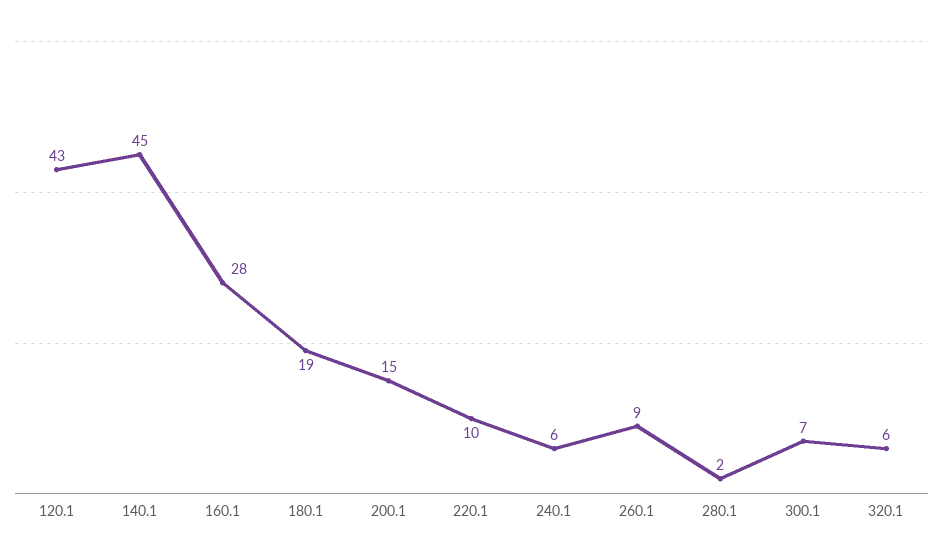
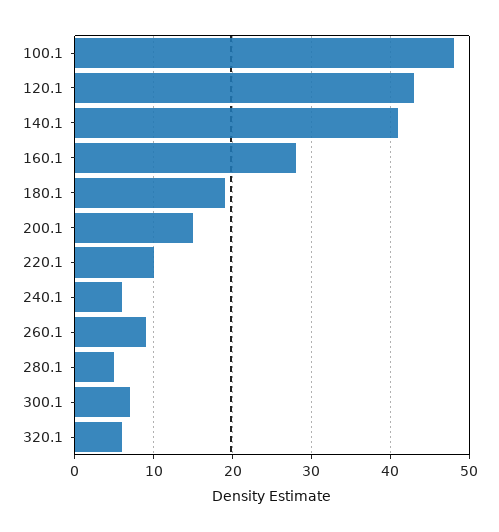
  {
    "120.1": 43,
-   "140.1": 45,
+   "140.1": 41,
    "160.1": 28,
    "180.1": 19,
    "200.1": 15,
    "220.1": 10,
    "240.1": 6,
    "260.1": 9,
-   "280.1": 2,
+   "280.1": 5,
    "300.1": 7,
-   "320.1": 6
+   "320.1": 6,
+   "100.1": 48
  }

